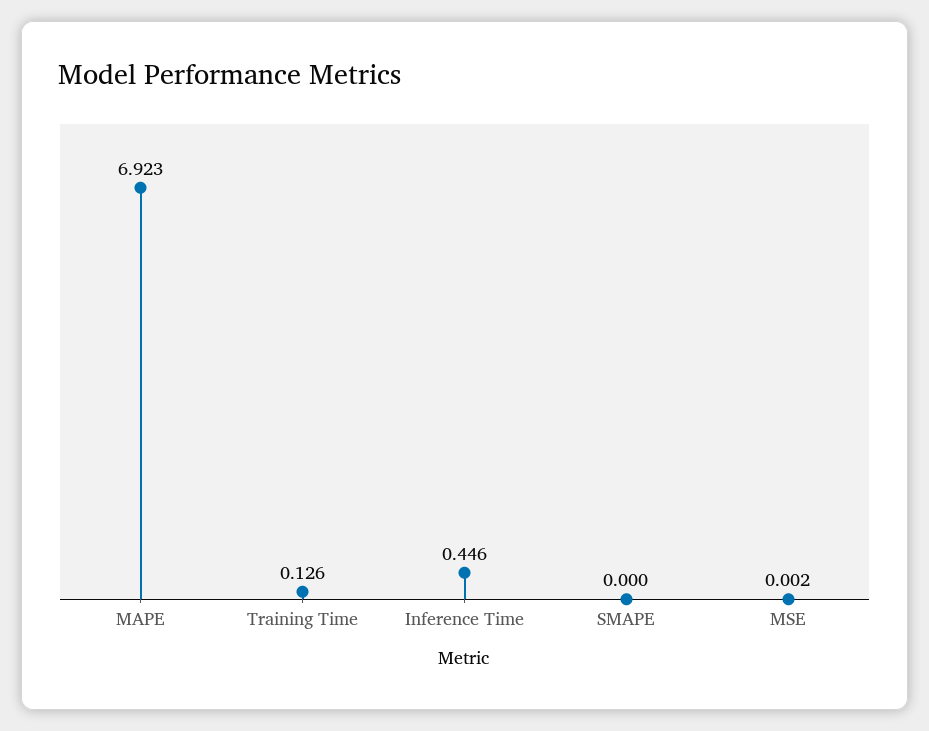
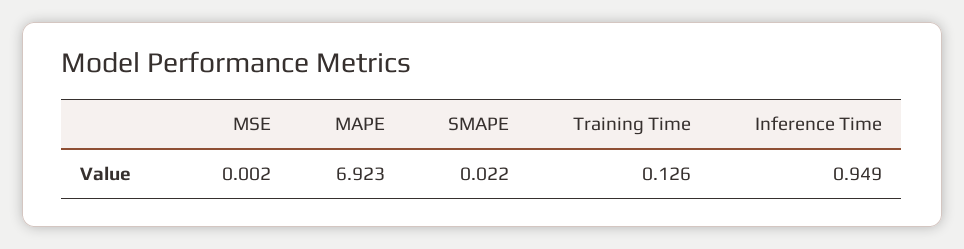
  {
    "MAPE": 6.923,
    "Training Time": 0.126,
-   "Inference Time": 0.446,
+   "Inference Time": 0.949,
-   "SMAPE": 0,
+   "SMAPE": 0.022,
    "MSE": 0.002
  }

